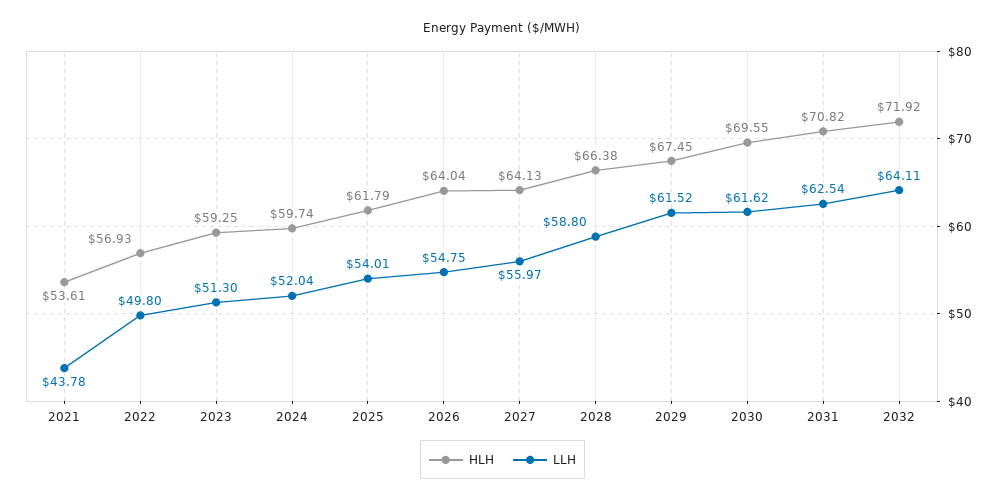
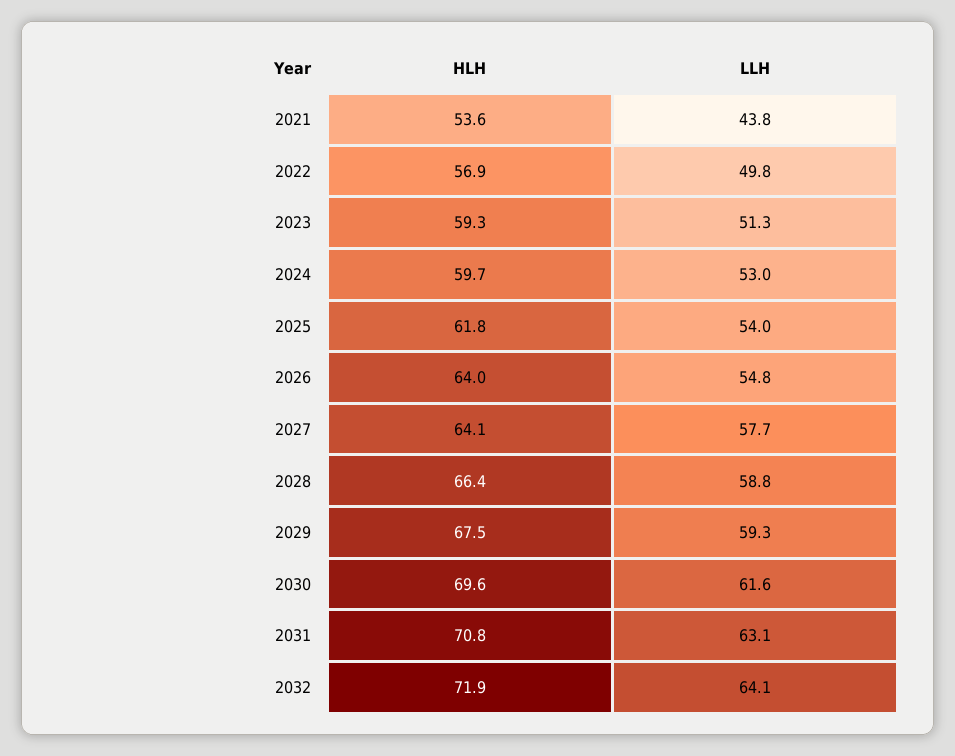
  {
    "HLH": {
      "2021": 53.61,
      "2022": 56.93,
      "2023": 59.25,
      "2024": 59.74,
      "2025": 61.79,
      "2026": 64.04,
      "2027": 64.13,
      "2028": 66.38,
      "2029": 67.45,
      "2030": 69.55,
      "2031": 70.82,
      "2032": 71.92
    },
    "LLH": {
      "2021": 43.78,
      "2022": 49.8,
      "2023": 51.3,
-     "2024": 52.04,
+     "2024": 53,
      "2025": 54.01,
      "2026": 54.75,
-     "2027": 55.97,
+     "2027": 57.7,
      "2028": 58.8,
-     "2029": 61.52,
+     "2029": 59.3,
      "2030": 61.62,
-     "2031": 62.54,
+     "2031": 63.1,
      "2032": 64.11
    }
  }

